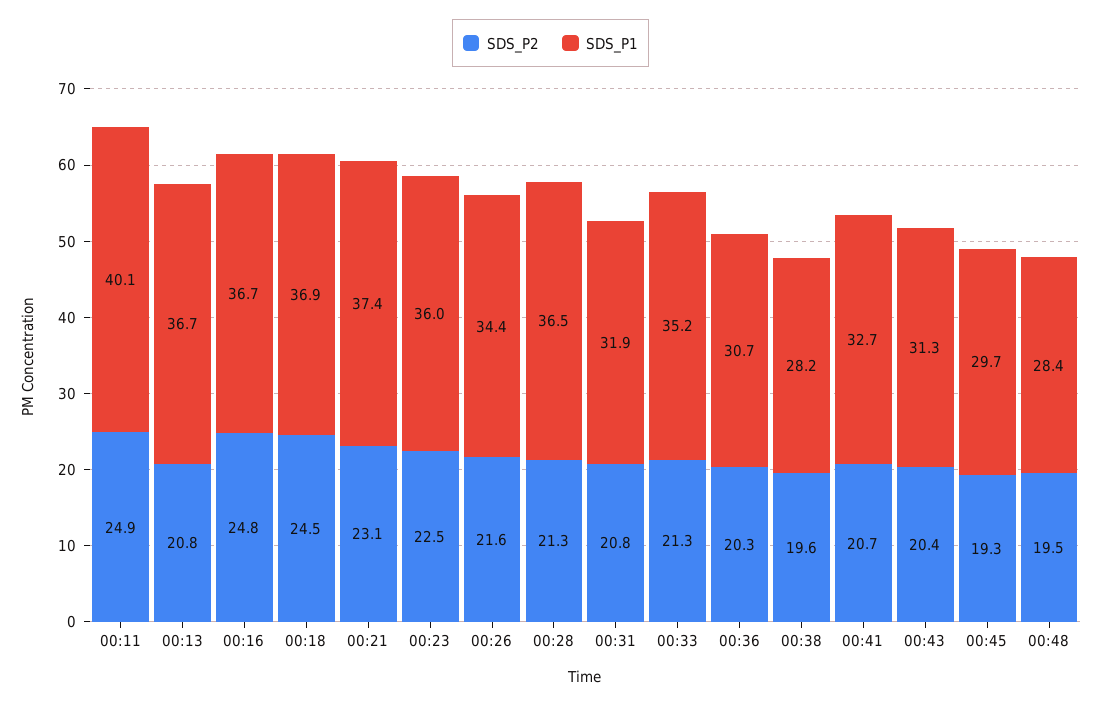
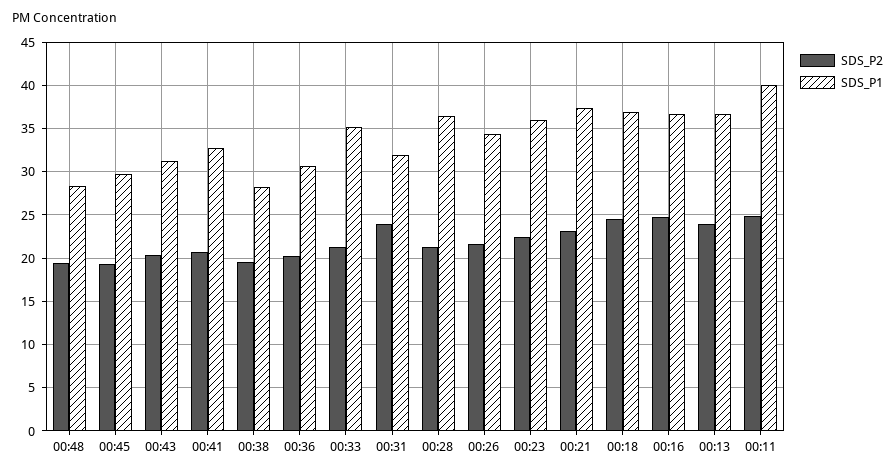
  {
    "SDS_P2": {
      "00:11": 24.9,
-     "00:13": 20.8,
+     "00:13": 24,
      "00:16": 24.8,
      "00:18": 24.5,
      "00:21": 23.1,
      "00:23": 22.5,
      "00:26": 21.6,
      "00:28": 21.3,
-     "00:31": 20.8,
+     "00:31": 24,
      "00:33": 21.3,
      "00:36": 20.3,
      "00:38": 19.6,
      "00:41": 20.7,
      "00:43": 20.4,
      "00:45": 19.3,
      "00:48": 19.5
    },
    "SDS_P1": {
      "00:11": 40.1,
      "00:13": 36.7,
      "00:16": 36.7,
      "00:18": 36.9,
      "00:21": 37.4,
      "00:23": 36,
      "00:26": 34.4,
      "00:28": 36.5,
      "00:31": 31.9,
      "00:33": 35.2,
      "00:36": 30.7,
      "00:38": 28.2,
      "00:41": 32.7,
      "00:43": 31.3,
      "00:45": 29.7,
      "00:48": 28.4
    }
  }

